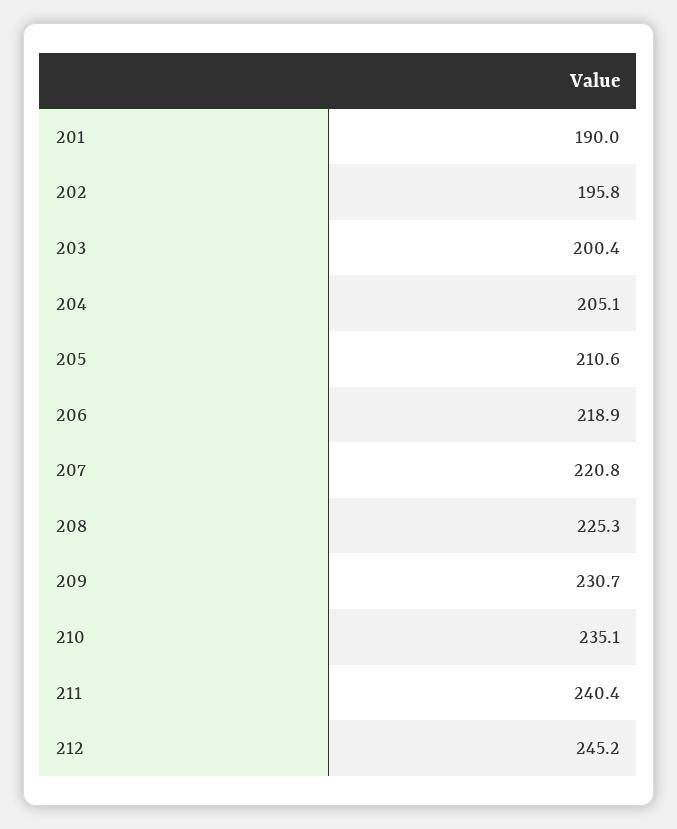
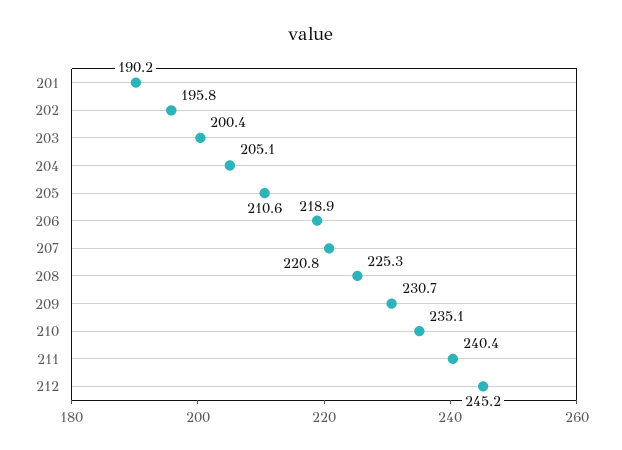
  {
-   "201": 190,
+   "201": 190.2,
    "202": 195.8,
    "203": 200.4,
    "204": 205.1,
    "205": 210.6,
    "206": 218.9,
    "207": 220.8,
    "208": 225.3,
    "209": 230.7,
    "210": 235.1,
    "211": 240.4,
    "212": 245.2
  }

